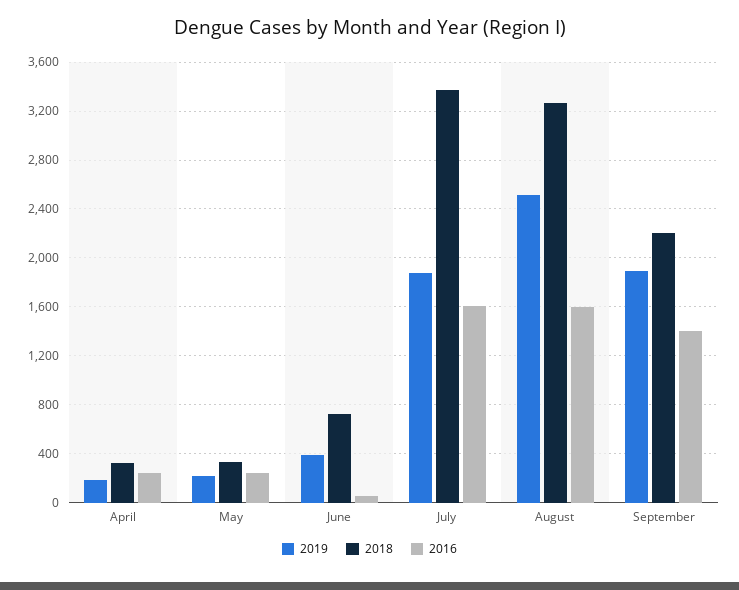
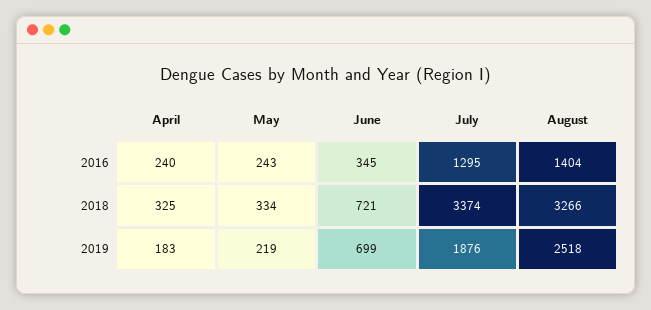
  {
    "2019": {
      "April": 183,
      "May": 219,
-     "June": 400,
+     "June": 699,
      "July": 1876,
-     "August": 2518,
+     "August": 2518
-     "September": 1900
    },
    "2018": {
      "April": 325,
      "May": 334,
      "June": 721,
      "July": 3374,
-     "August": 3266,
+     "August": 3266
-     "September": 2200
    },
    "2016": {
      "April": 240,
      "May": 243,
-     "June": 50,
+     "June": 345,
-     "July": 1600,
+     "July": 1295,
-     "August": 1600,
+     "August": 1404
-     "September": 1400
    }
  }

